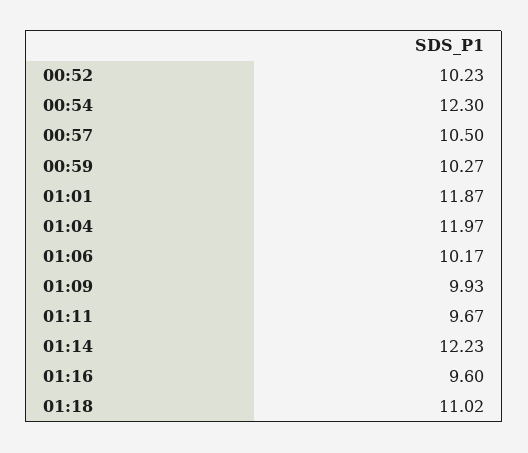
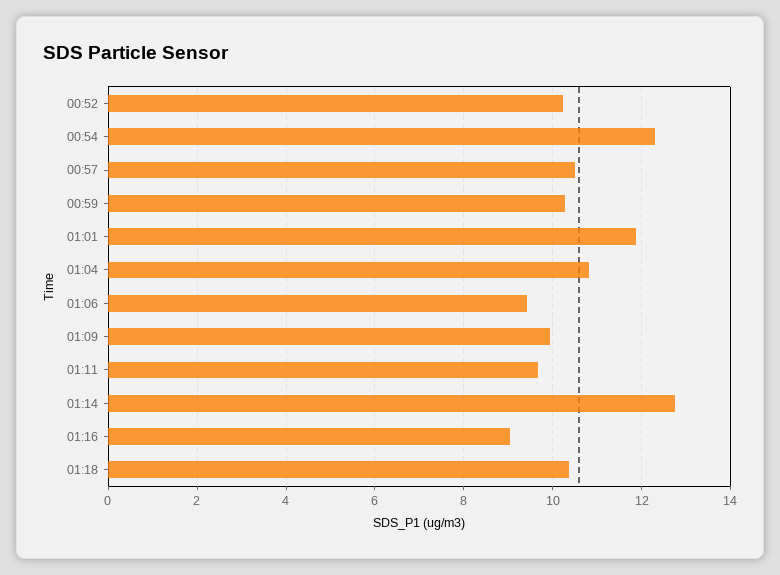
  {
    "00:52": 10.23,
    "00:54": 12.3,
    "00:57": 10.5,
    "00:59": 10.27,
    "01:01": 11.87,
-   "01:04": 11.97,
+   "01:04": 10.8,
-   "01:06": 10.17,
+   "01:06": 9.4,
    "01:09": 9.93,
    "01:11": 9.67,
-   "01:14": 12.23,
+   "01:14": 12.8,
-   "01:16": 9.6,
+   "01:16": 9,
-   "01:18": 11.02
+   "01:18": 10.4
  }

